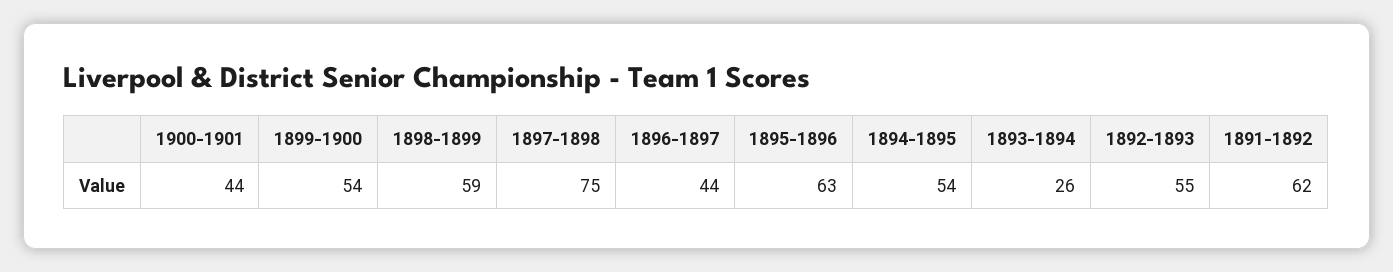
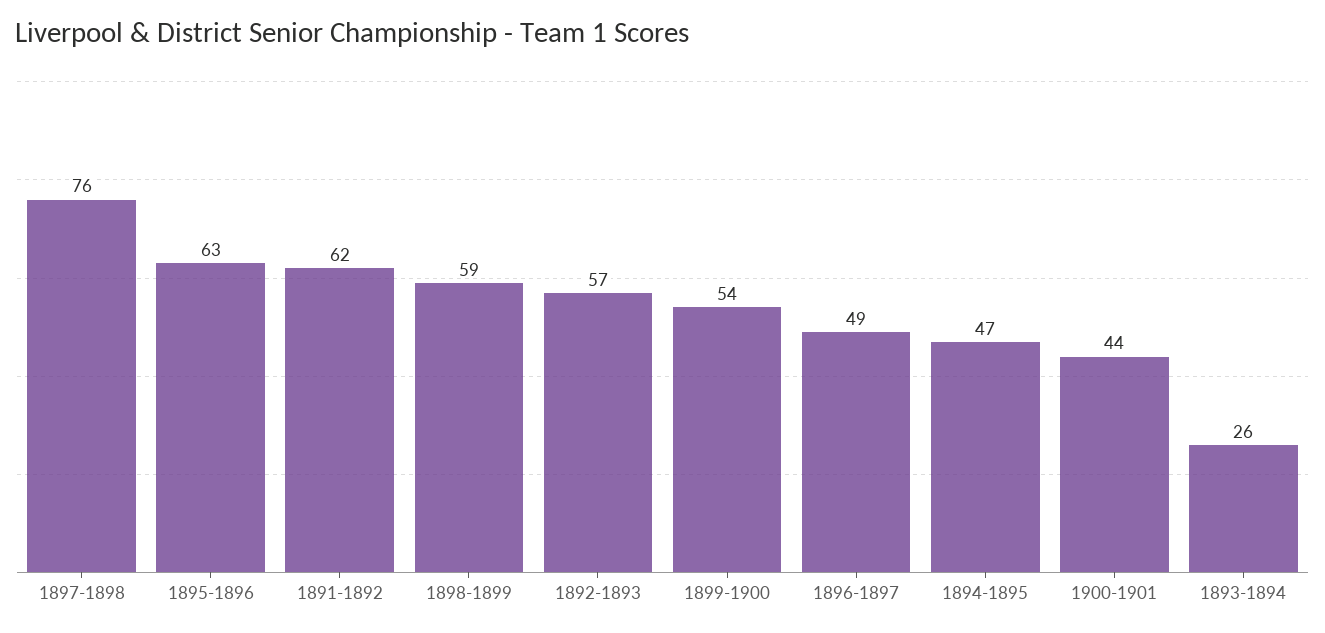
  {
    "1900-1901": 44,
    "1899-1900": 54,
    "1898-1899": 59,
-   "1897-1898": 75,
+   "1897-1898": 76,
-   "1896-1897": 44,
+   "1896-1897": 49,
    "1895-1896": 63,
-   "1894-1895": 54,
+   "1894-1895": 47,
    "1893-1894": 26,
-   "1892-1893": 55,
+   "1892-1893": 57,
    "1891-1892": 62
  }

